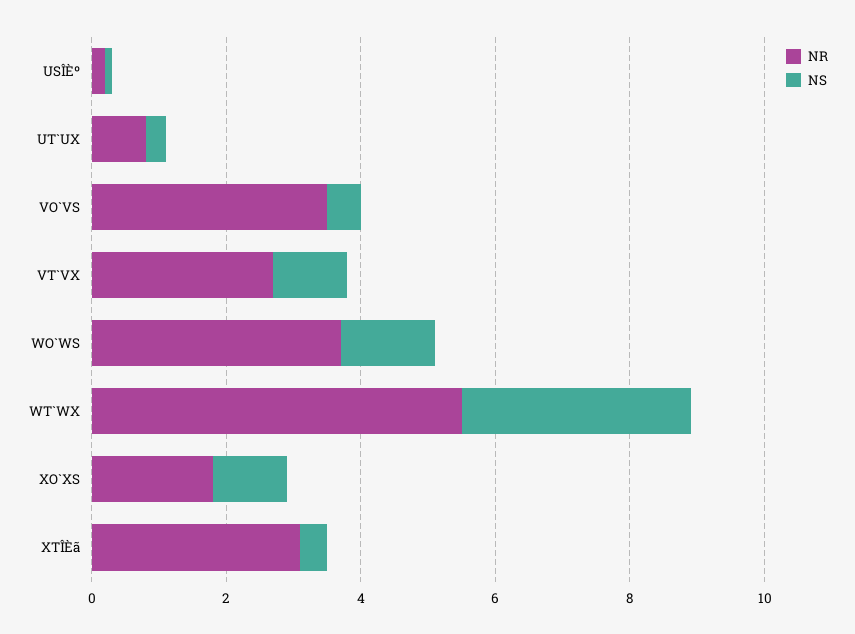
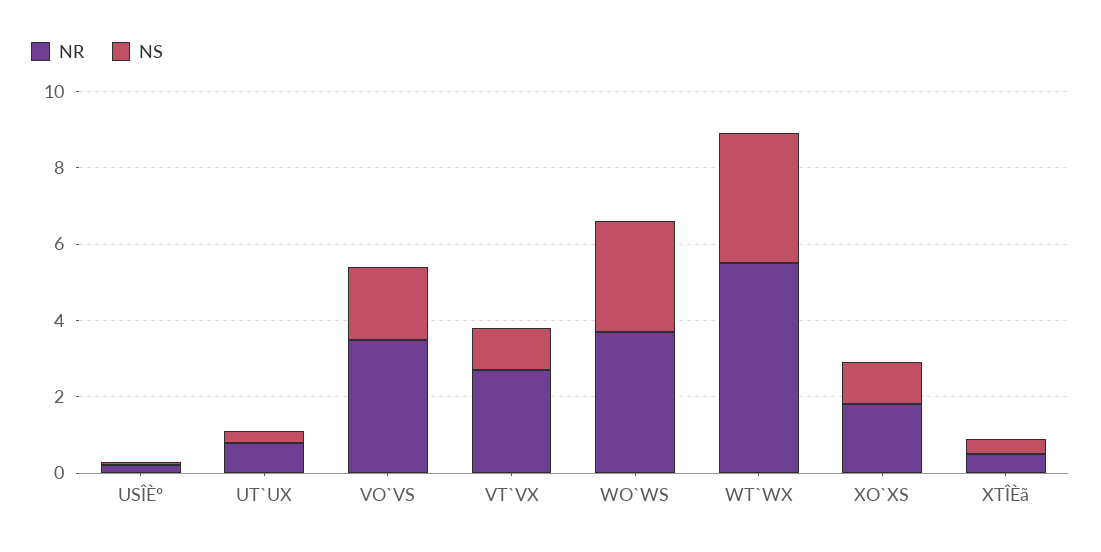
  {
    "NR": {
      "USÎÈº": 0,
      "UT`UX": 1,
      "VO`VS": 3.5,
      "VT`VX": 2.5,
      "WO`WS": 3.5,
      "WT`WX": 5.5,
      "XO`XS": 2,
-     "XTÎÈã": 3
+     "XTÎÈã": 0.5
    },
    "NS": {
      "USÎÈº": 0,
      "UT`UX": 0.5,
-     "VO`VS": 0.5,
+     "VO`VS": 2,
      "VT`VX": 1,
-     "WO`WS": 1.5,
+     "WO`WS": 3,
      "WT`WX": 3.5,
      "XO`XS": 1,
      "XTÎÈã": 0.5
    }
  }

